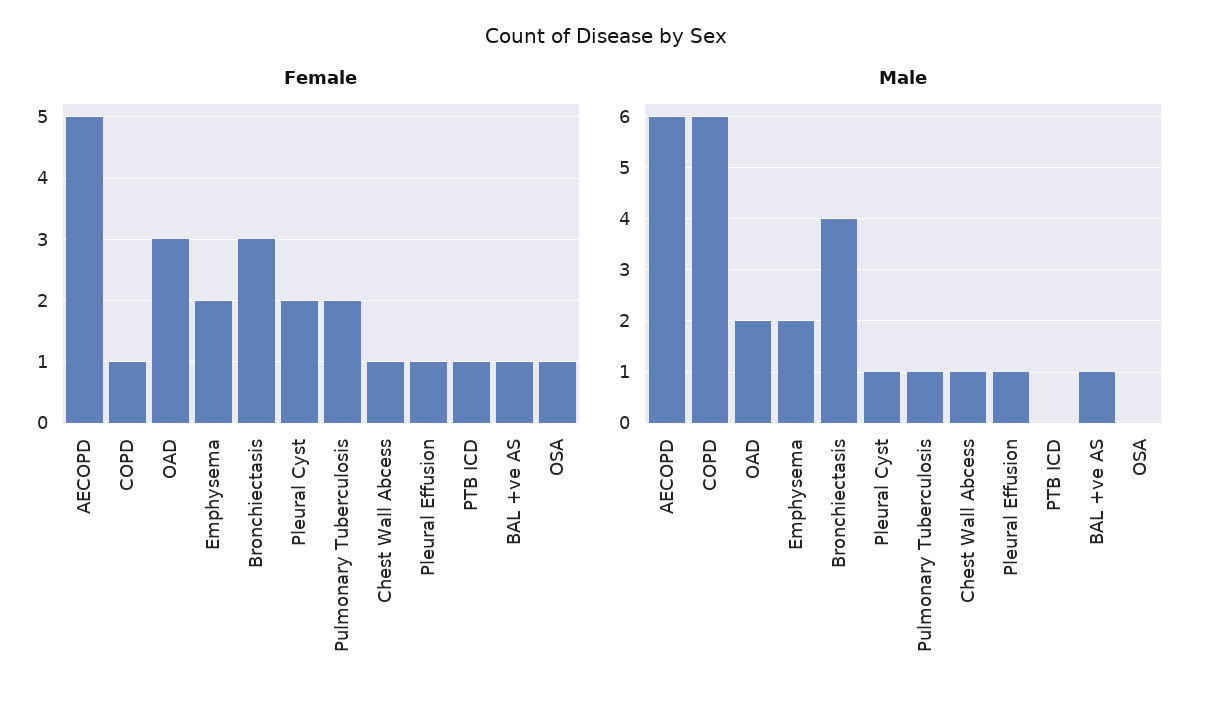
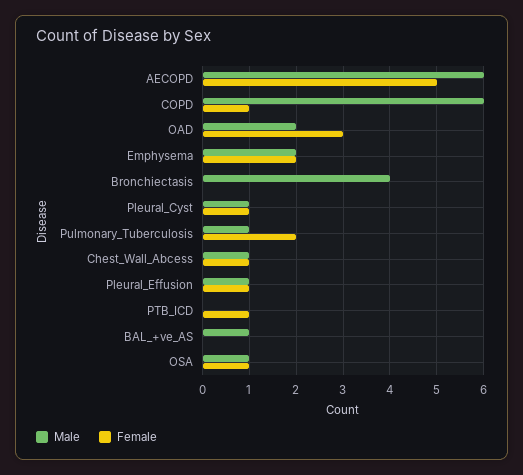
  {
    "Female": {
      "AECOPD": 5,
      "COPD": 1,
      "OAD": 3,
      "Emphysema": 2,
-     "Bronchiectasis": 3,
+     "Bronchiectasis": 0,
-     "Pleural Cyst": 2,
+     "Pleural Cyst": 1,
      "Pulmonary Tuberculosis": 2,
      "Chest Wall Abcess": 1,
      "Pleural Effusion": 1,
      "PTB ICD": 1,
-     "BAL +ve AS": 1,
+     "BAL +ve AS": 0,
      "OSA": 1
    },
    "Male": {
      "AECOPD": 6,
      "COPD": 6,
      "OAD": 2,
      "Emphysema": 2,
      "Bronchiectasis": 4,
      "Pleural Cyst": 1,
      "Pulmonary Tuberculosis": 1,
      "Chest Wall Abcess": 1,
      "Pleural Effusion": 1,
      "PTB ICD": 0,
      "BAL +ve AS": 1,
-     "OSA": 0
+     "OSA": 1
    }
  }

